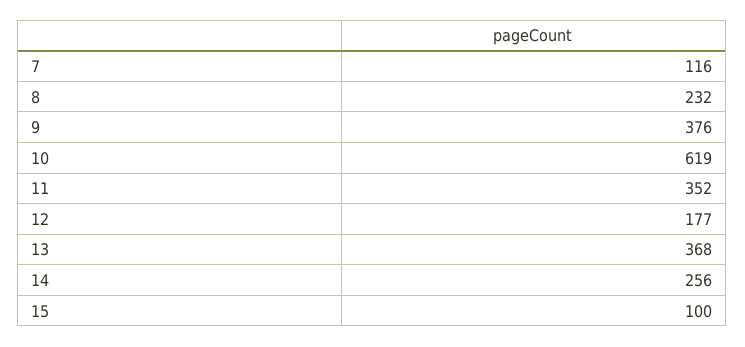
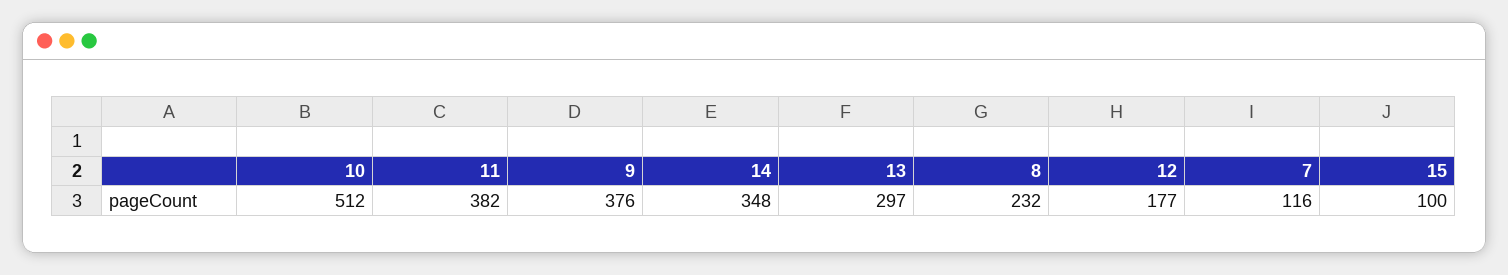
  {
    "7": 116,
    "8": 232,
    "9": 376,
-   "10": 619,
+   "10": 512,
-   "11": 352,
+   "11": 382,
    "12": 177,
-   "13": 368,
+   "13": 297,
-   "14": 256,
+   "14": 348,
    "15": 100
  }

